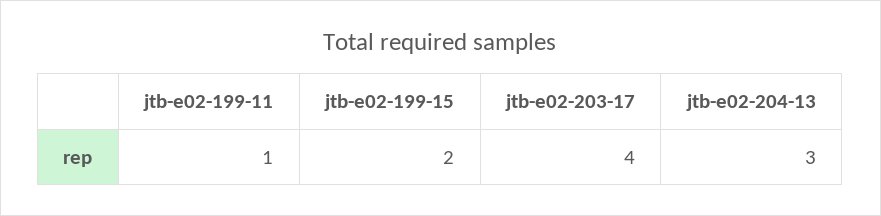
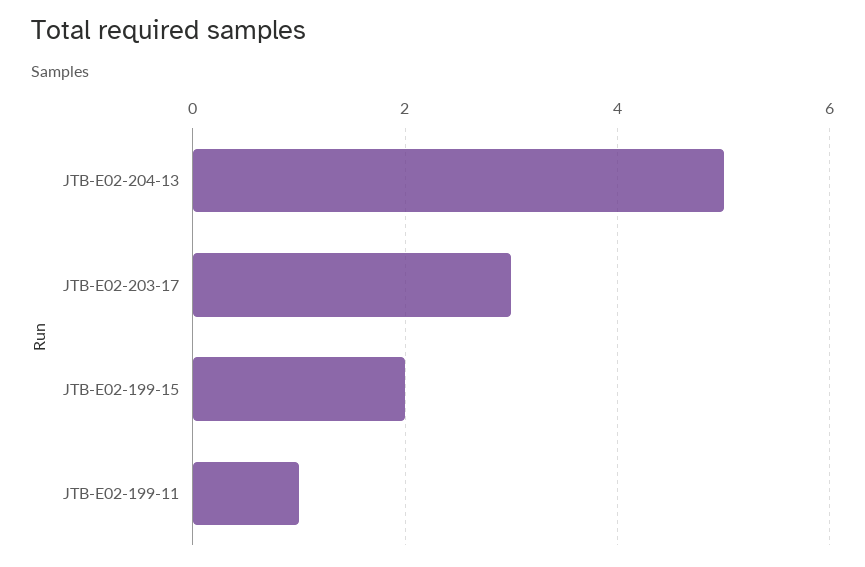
  {
    "jtb-e02-199-11": 1,
    "jtb-e02-199-15": 2,
-   "jtb-e02-203-17": 4,
+   "jtb-e02-203-17": 3,
-   "jtb-e02-204-13": 3
+   "jtb-e02-204-13": 5
  }

